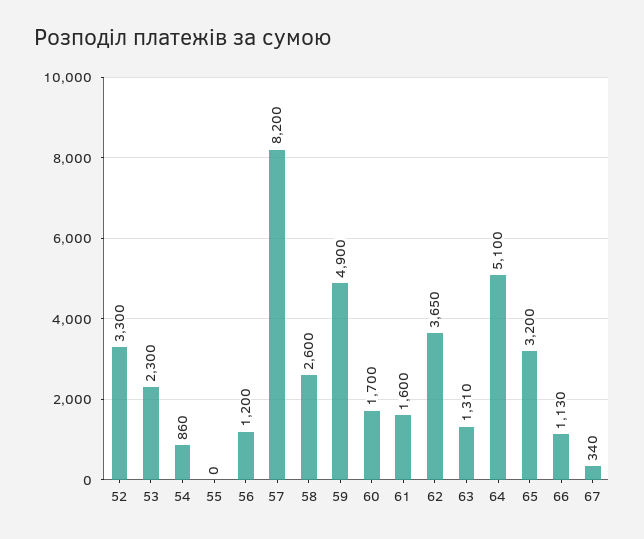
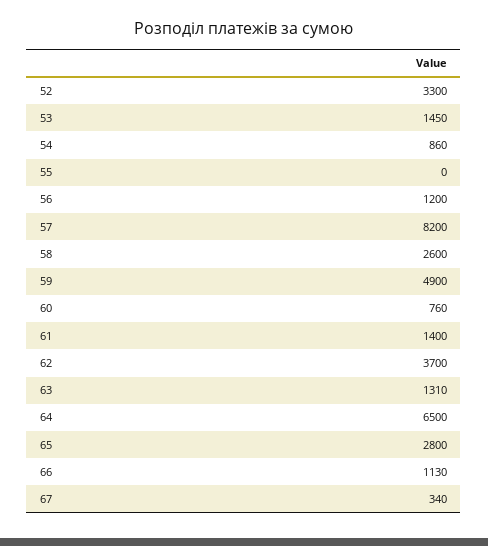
  {
    "52": 3300,
-   "53": 2300,
+   "53": 1450,
    "54": 860,
    "55": 0,
    "56": 1200,
    "57": 8200,
    "58": 2600,
    "59": 4900,
-   "60": 1700,
+   "60": 760,
-   "61": 1600,
+   "61": 1400,
-   "62": 3650,
+   "62": 3700,
    "63": 1310,
-   "64": 5100,
+   "64": 6500,
-   "65": 3200,
+   "65": 2800,
    "66": 1130,
    "67": 340
  }

